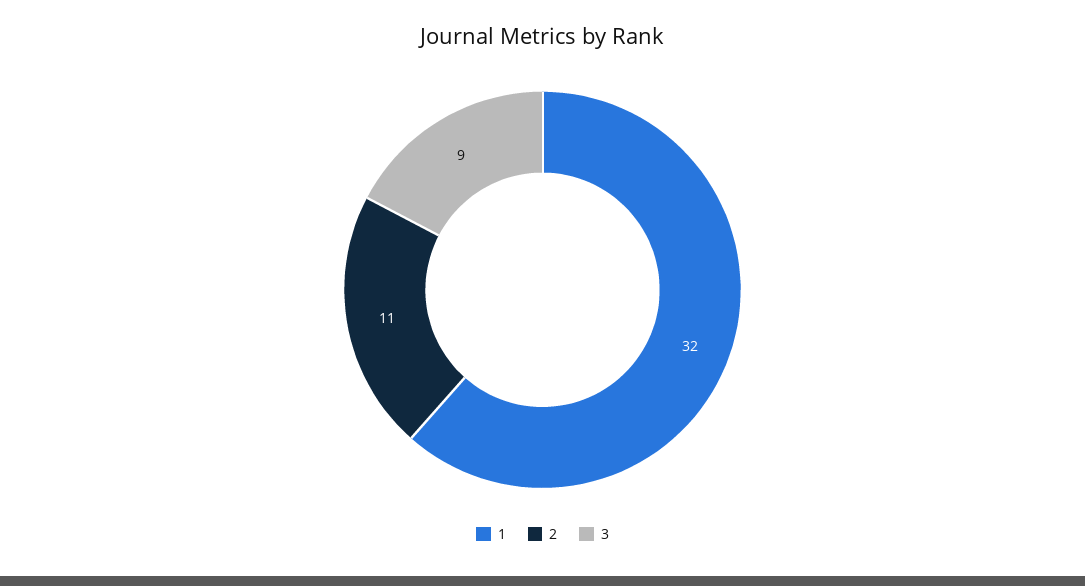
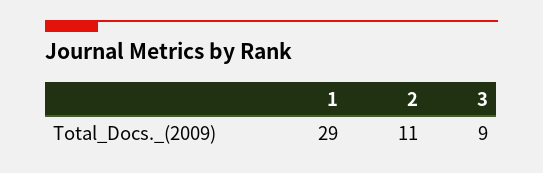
  {
-   "1": 32,
+   "1": 29,
    "2": 11,
    "3": 9
  }

